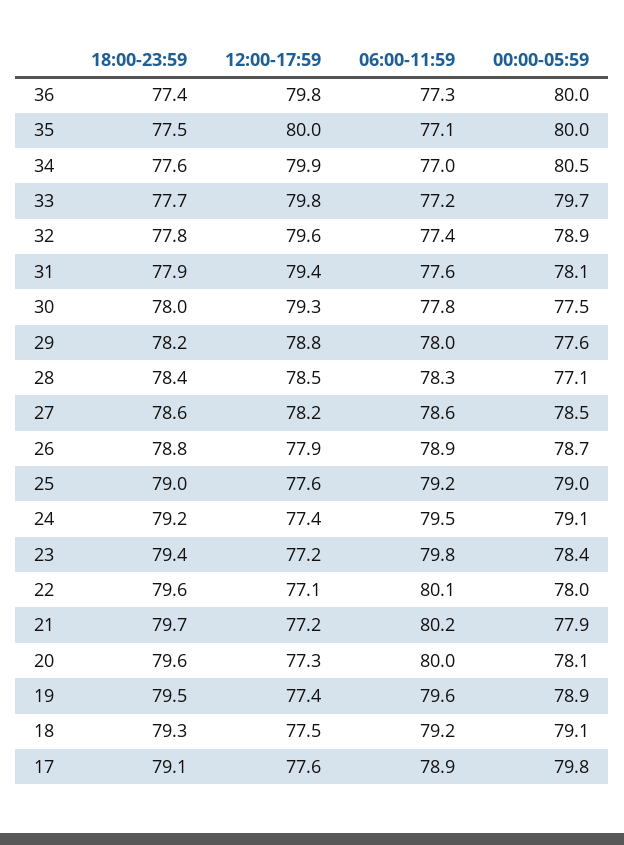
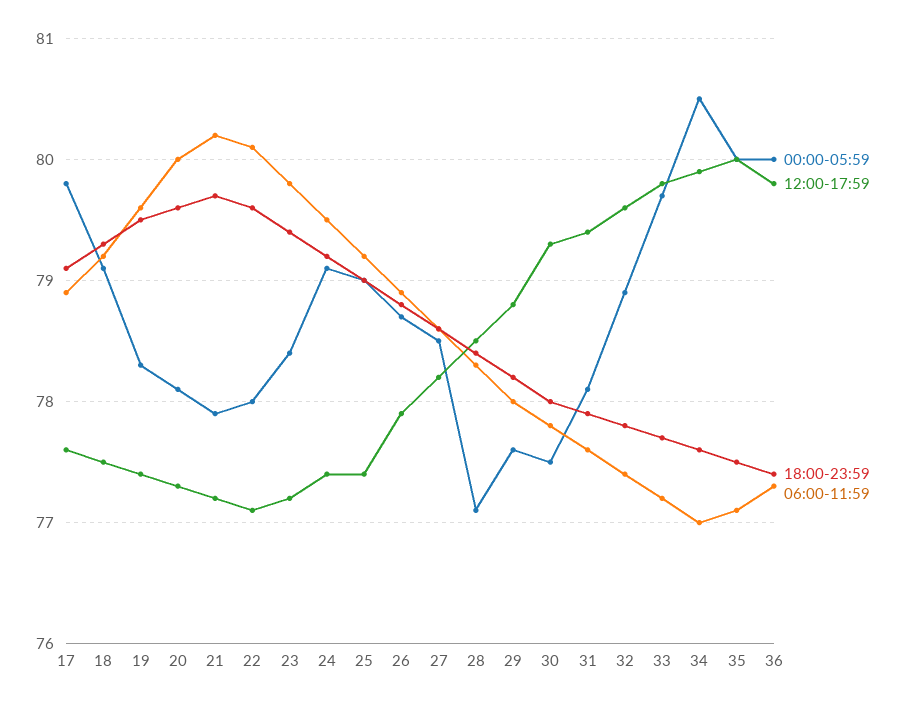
  {
    "18:00-23:59": {
      "36": 77.4,
      "35": 77.5,
      "34": 77.6,
      "33": 77.7,
      "32": 77.8,
      "31": 77.9,
      "30": 78,
      "29": 78.2,
      "28": 78.4,
      "27": 78.6,
      "26": 78.8,
      "25": 79,
      "24": 79.2,
      "23": 79.4,
      "22": 79.6,
      "21": 79.7,
      "20": 79.6,
      "19": 79.5,
      "18": 79.3,
      "17": 79.1
    },
    "12:00-17:59": {
      "36": 79.8,
      "35": 80,
      "34": 79.9,
      "33": 79.8,
      "32": 79.6,
      "31": 79.4,
      "30": 79.3,
      "29": 78.8,
      "28": 78.5,
      "27": 78.2,
      "26": 77.9,
-     "25": 77.6,
+     "25": 77.4,
      "24": 77.4,
      "23": 77.2,
      "22": 77.1,
      "21": 77.2,
      "20": 77.3,
      "19": 77.4,
      "18": 77.5,
      "17": 77.6
    },
    "06:00-11:59": {
      "36": 77.3,
      "35": 77.1,
      "34": 77,
      "33": 77.2,
      "32": 77.4,
      "31": 77.6,
      "30": 77.8,
      "29": 78,
      "28": 78.3,
      "27": 78.6,
      "26": 78.9,
      "25": 79.2,
      "24": 79.5,
      "23": 79.8,
      "22": 80.1,
      "21": 80.2,
      "20": 80,
      "19": 79.6,
      "18": 79.2,
      "17": 78.9
    },
    "00:00-05:59": {
      "36": 80,
      "35": 80,
      "34": 80.5,
      "33": 79.7,
      "32": 78.9,
      "31": 78.1,
      "30": 77.5,
      "29": 77.6,
      "28": 77.1,
      "27": 78.5,
      "26": 78.7,
      "25": 79,
      "24": 79.1,
      "23": 78.4,
      "22": 78,
      "21": 77.9,
      "20": 78.1,
-     "19": 78.9,
+     "19": 78.3,
      "18": 79.1,
      "17": 79.8
    }
  }

